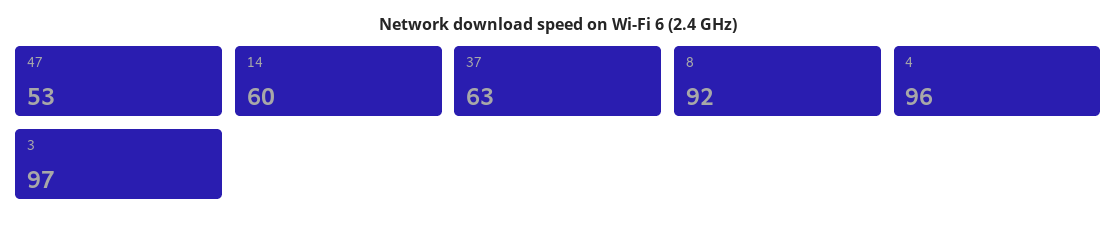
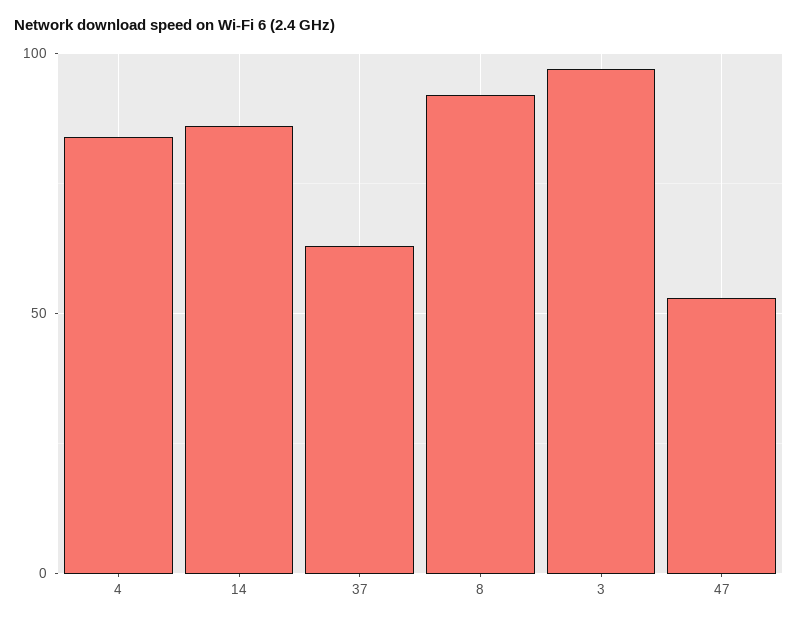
  {
    "47": 53,
-   "14": 60,
+   "14": 85,
    "37": 63,
    "8": 92,
-   "4": 96,
+   "4": 85,
    "3": 97
  }

